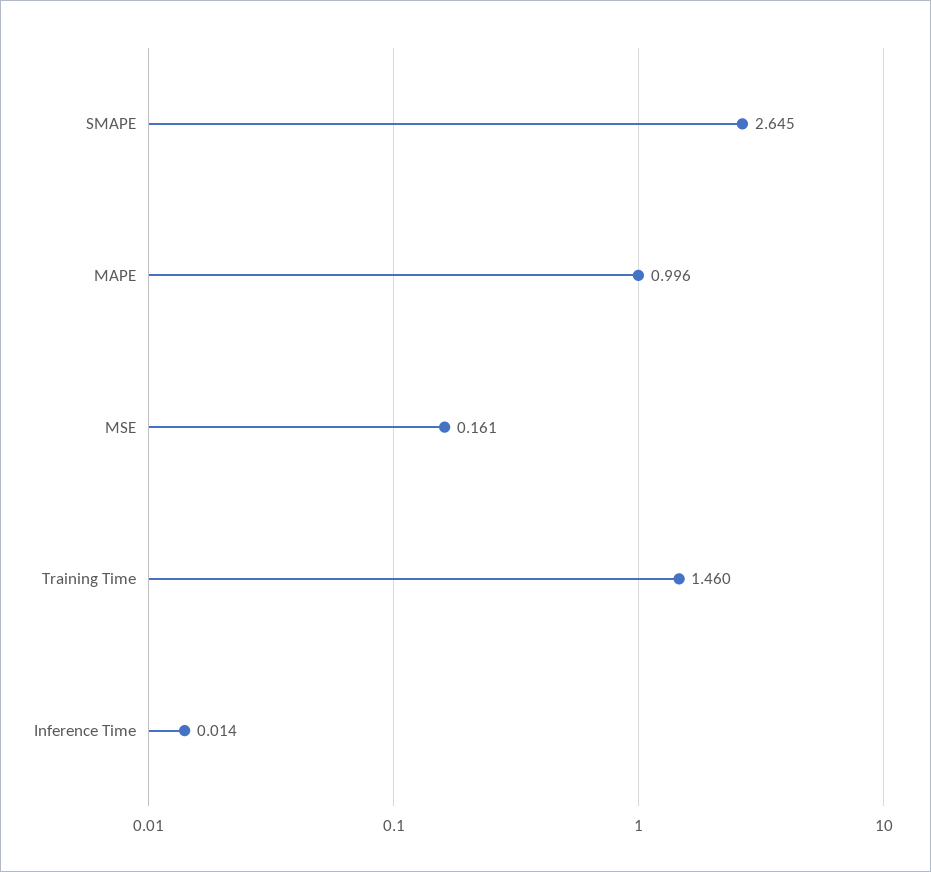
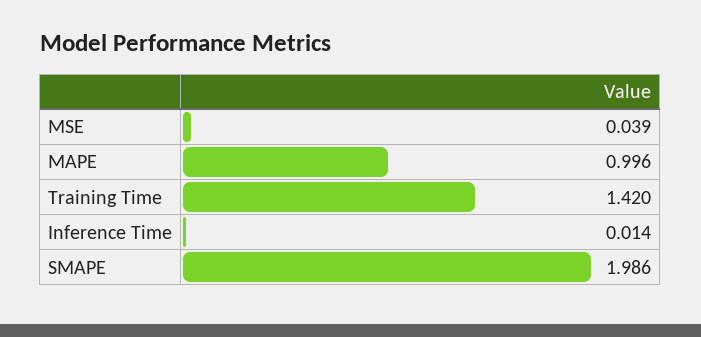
  {
-   "SMAPE": 2.645,
+   "SMAPE": 1.986,
    "MAPE": 0.996,
-   "MSE": 0.161,
+   "MSE": 0.039,
-   "Training Time": 1.46,
+   "Training Time": 1.42,
    "Inference Time": 0.014
  }

